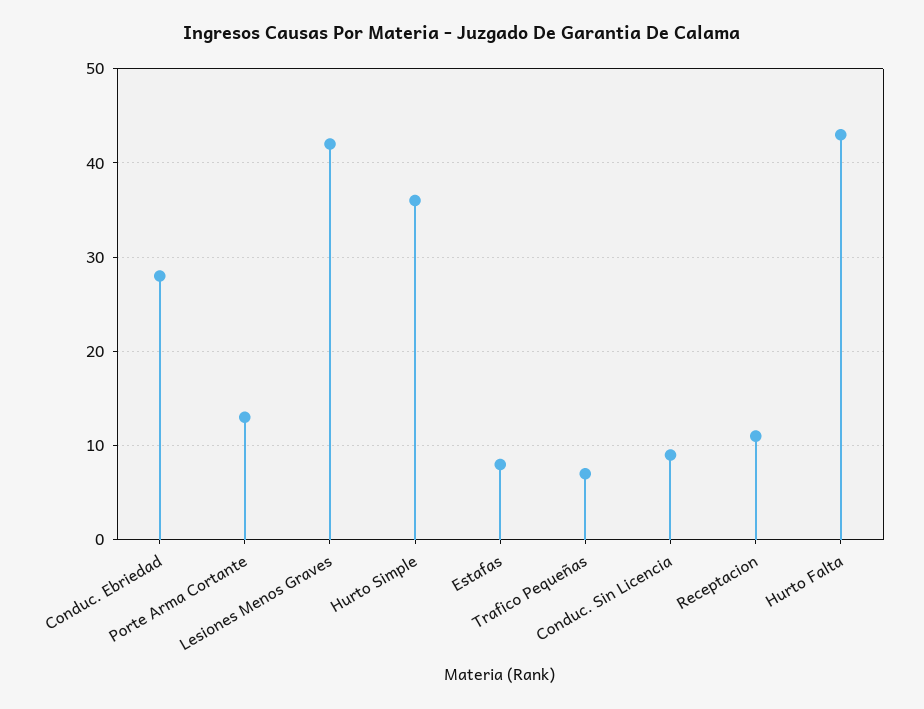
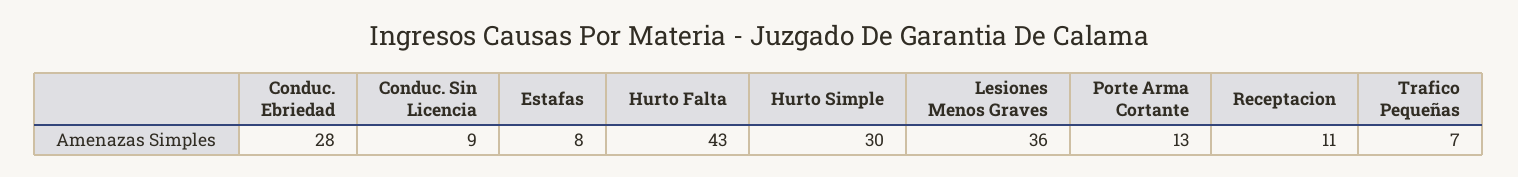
  {
    "Conduc. Ebriedad": 28,
    "Porte Arma Cortante": 13,
-   "Lesiones Menos Graves": 42,
+   "Lesiones Menos Graves": 36,
-   "Hurto Simple": 36,
+   "Hurto Simple": 30,
    "Estafas": 8,
    "Trafico Pequeñas": 7,
    "Conduc. Sin Licencia": 9,
    "Receptacion": 11,
    "Hurto Falta": 43
  }

